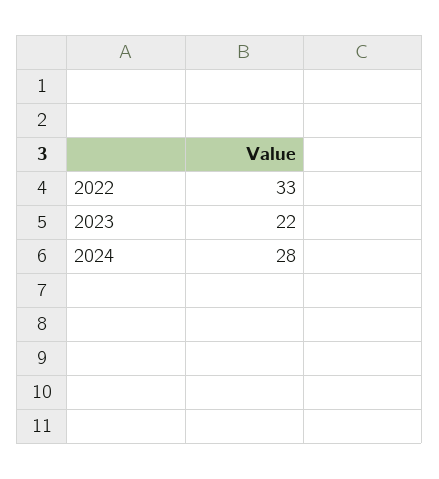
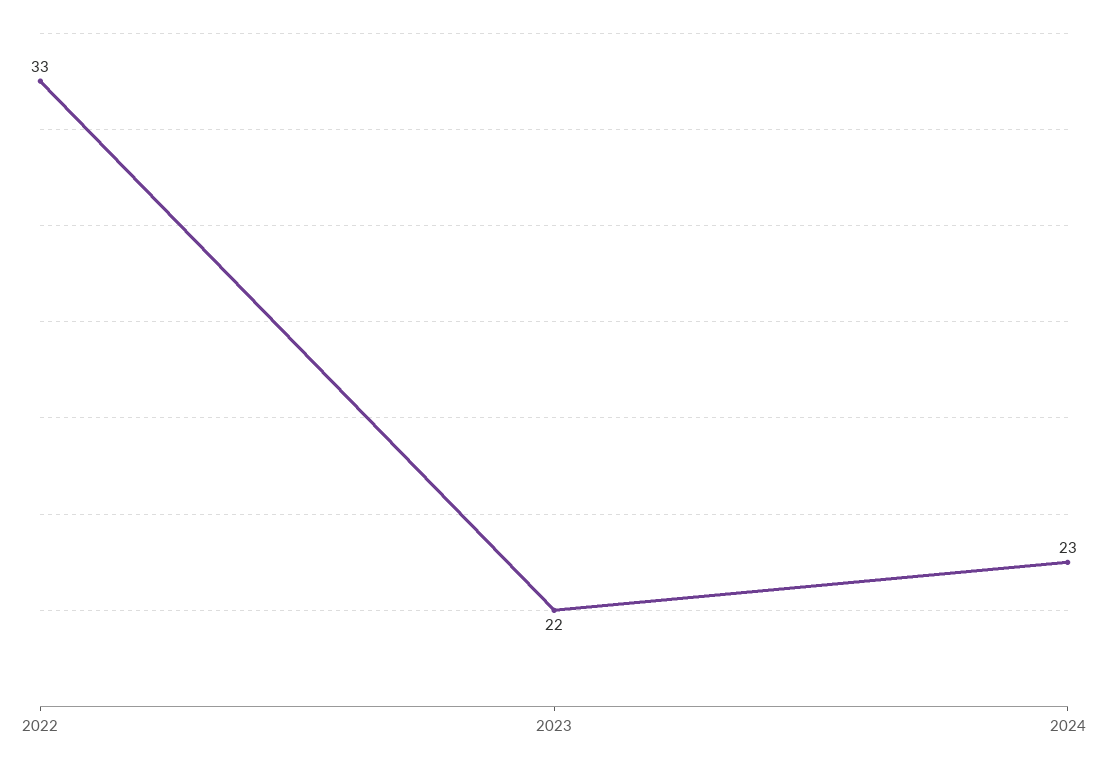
  {
    "2022": 33,
    "2023": 22,
-   "2024": 28
+   "2024": 23
  }

